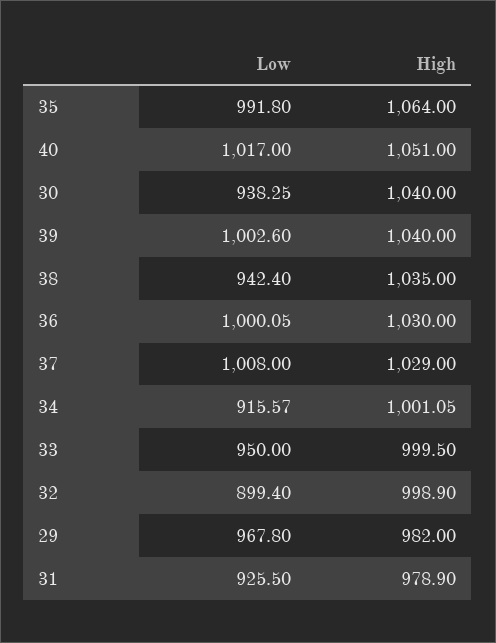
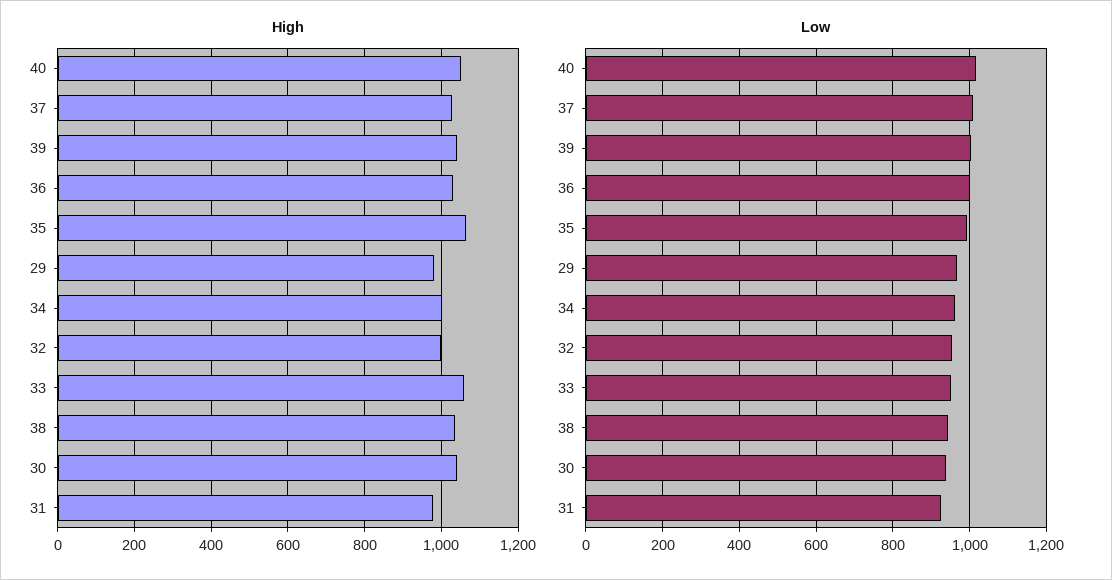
  {
    "Low": {
      "35": 991.8,
      "40": 1017,
      "30": 938.25,
      "39": 1002.6,
      "38": 942.4,
      "36": 1000.05,
      "37": 1008,
-     "34": 915.57,
+     "34": 960,
      "33": 950,
-     "32": 899.4,
+     "32": 960,
      "29": 967.8,
      "31": 925.5
    },
    "High": {
      "35": 1064,
      "40": 1051,
      "30": 1040,
      "39": 1040,
      "38": 1035,
      "36": 1030,
      "37": 1029,
      "34": 1001.05,
-     "33": 999.5,
+     "33": 1060,
      "32": 998.9,
      "29": 982,
      "31": 978.9
    }
  }

